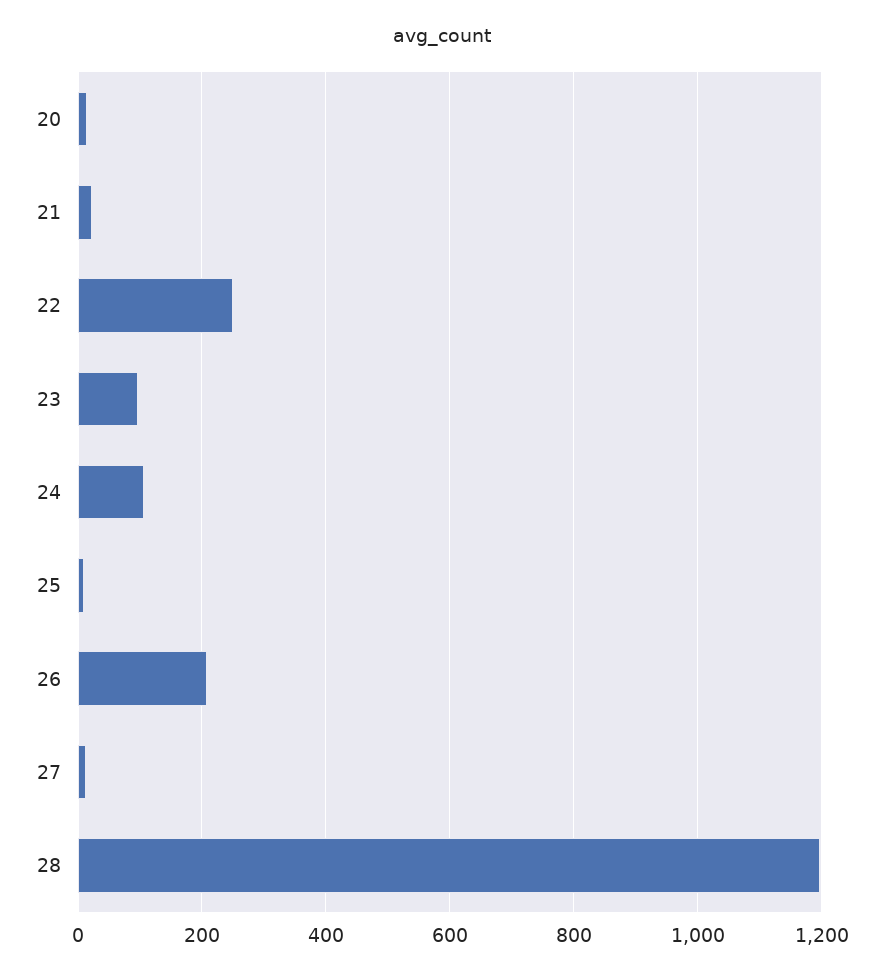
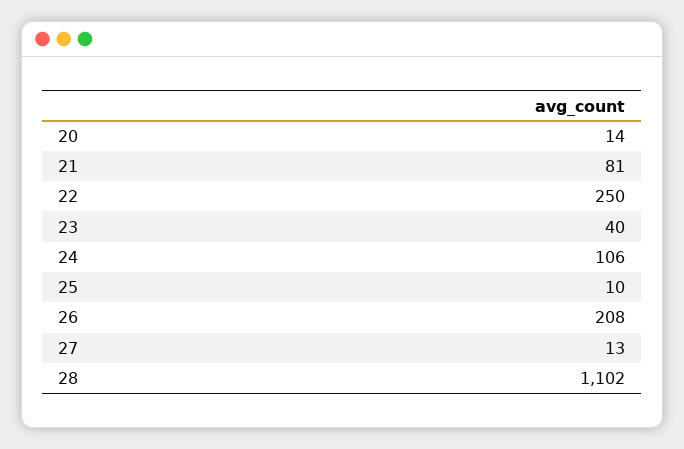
  {
    "20": 14,
-   "21": 20,
+   "21": 81,
    "22": 250,
-   "23": 100,
+   "23": 40,
    "24": 106,
    "25": 10,
    "26": 208,
    "27": 13,
-   "28": 1200
+   "28": 1102
  }

